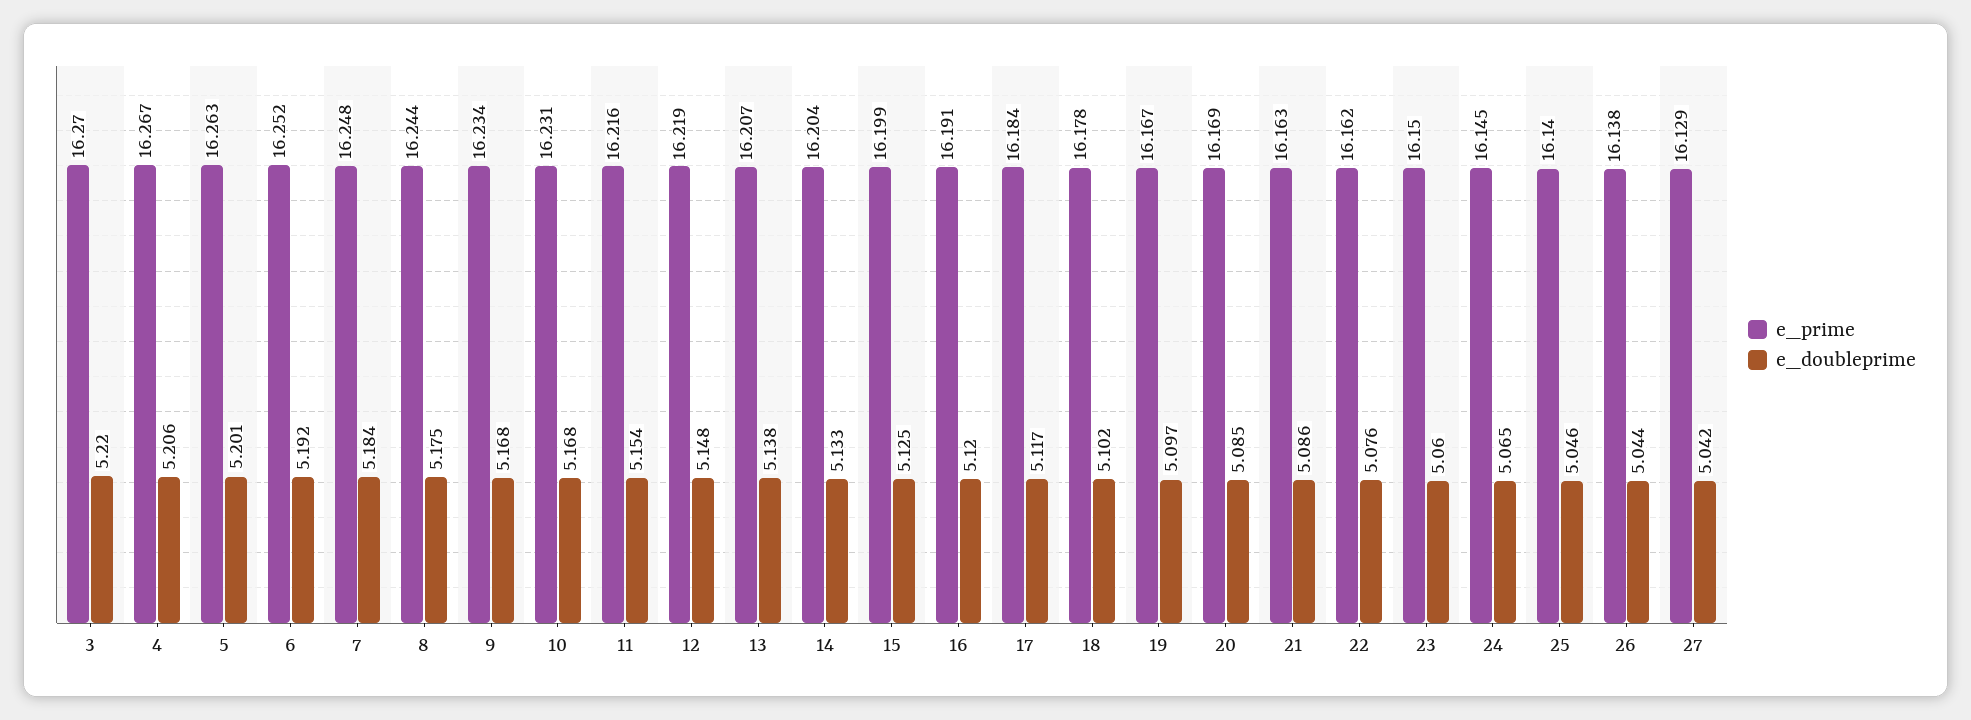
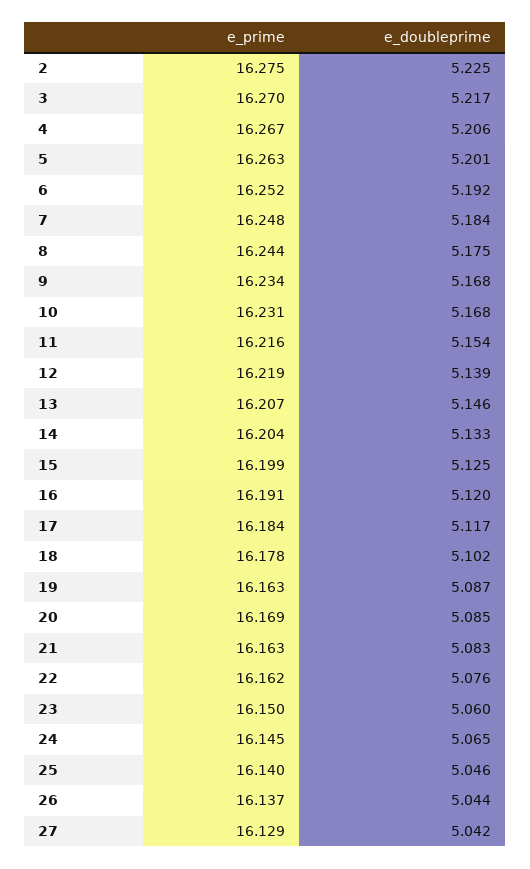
  {
    "e_prime": {
      "3": 16.27,
      "4": 16.267,
      "5": 16.263,
      "6": 16.252,
      "7": 16.248,
      "8": 16.244,
      "9": 16.234,
      "10": 16.231,
      "11": 16.216,
      "12": 16.219,
      "13": 16.207,
      "14": 16.204,
      "15": 16.199,
      "16": 16.191,
      "17": 16.184,
      "18": 16.178,
-     "19": 16.167,
+     "19": 16.163,
      "20": 16.169,
      "21": 16.163,
      "22": 16.162,
      "23": 16.15,
      "24": 16.145,
      "25": 16.14,
-     "26": 16.138,
+     "26": 16.137,
-     "27": 16.129
+     "27": 16.129,
+     "2": 16.275
    },
    "e_doubleprime": {
-     "3": 5.22,
+     "3": 5.217,
      "4": 5.206,
      "5": 5.201,
      "6": 5.192,
      "7": 5.184,
      "8": 5.175,
      "9": 5.168,
      "10": 5.168,
      "11": 5.154,
-     "12": 5.148,
+     "12": 5.139,
-     "13": 5.138,
+     "13": 5.146,
      "14": 5.133,
      "15": 5.125,
      "16": 5.12,
      "17": 5.117,
      "18": 5.102,
-     "19": 5.097,
+     "19": 5.087,
      "20": 5.085,
-     "21": 5.086,
+     "21": 5.083,
      "22": 5.076,
      "23": 5.06,
      "24": 5.065,
      "25": 5.046,
      "26": 5.044,
-     "27": 5.042
+     "27": 5.042,
+     "2": 5.225
    }
  }

